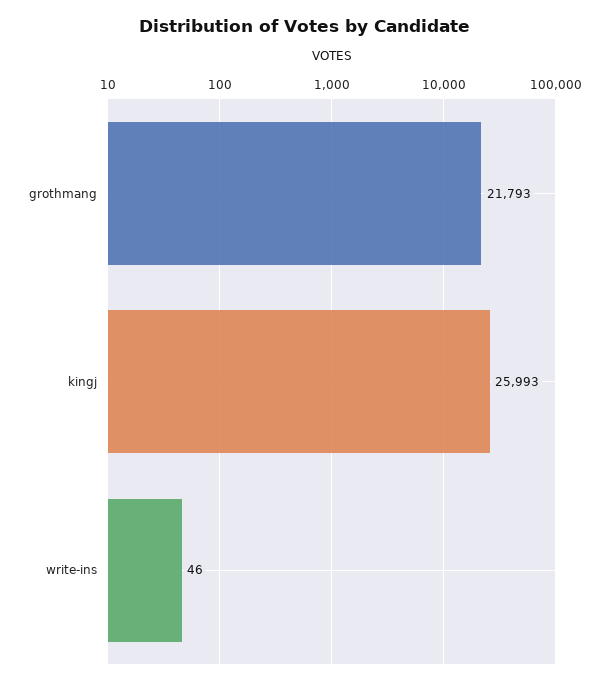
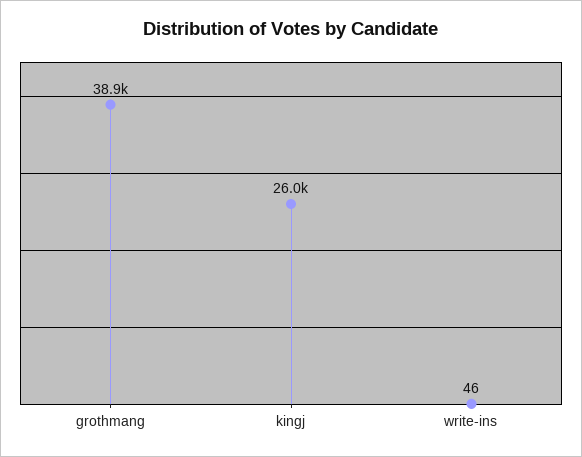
  {
-   "grothmang": 21793,
+   "grothmang": 38900,
    "kingj": 25993,
    "write-ins": 46
  }

